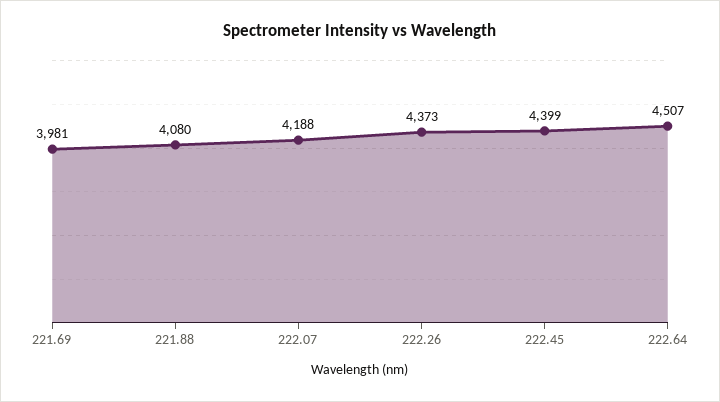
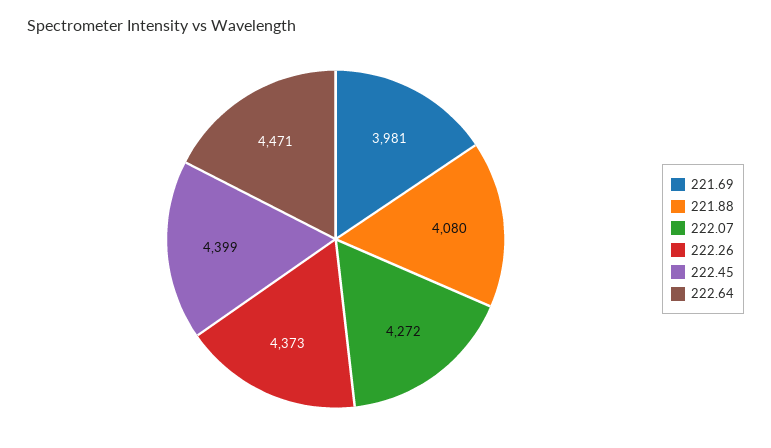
  {
    "221.69": 3981,
    "221.88": 4080,
-   "222.07": 4188,
+   "222.07": 4272,
    "222.26": 4373,
    "222.45": 4399,
-   "222.64": 4507
+   "222.64": 4471
  }

